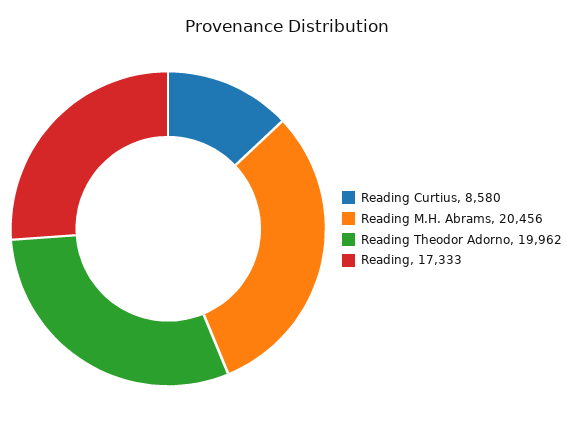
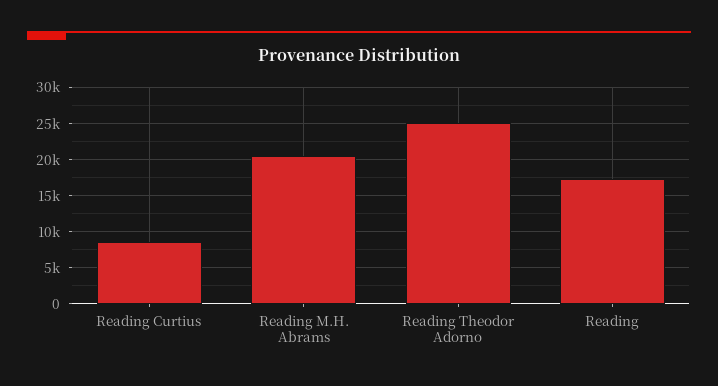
  {
    "Reading Curtius": 8580,
    "Reading M.H. Abrams": 20456,
-   "Reading Theodor Adorno": 19962,
+   "Reading Theodor Adorno": 25000,
    "Reading": 17333
  }

